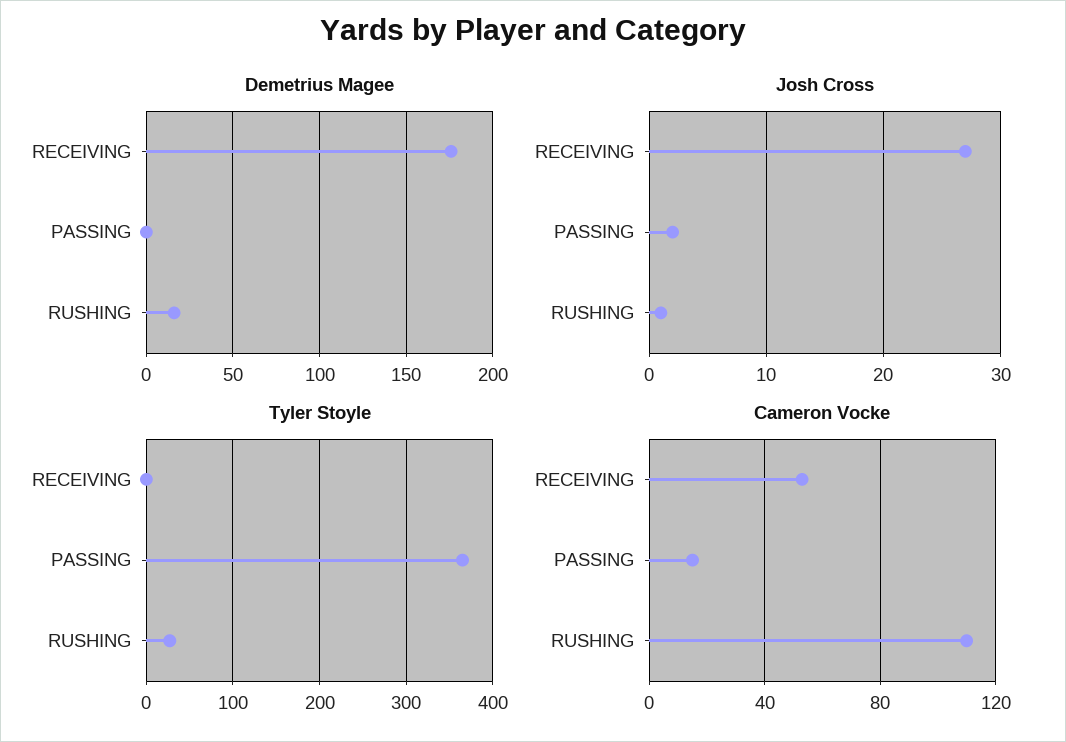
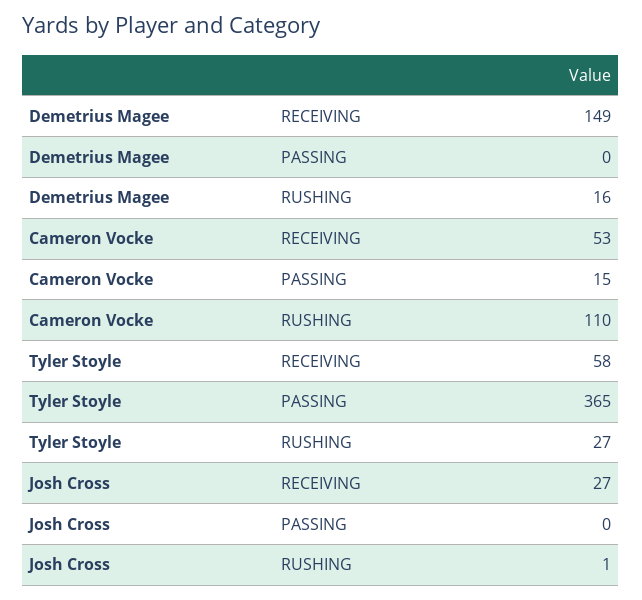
  {
    "Demetrius Magee": {
-     "RECEIVING": 175,
+     "RECEIVING": 149,
      "PASSING": 0,
      "RUSHING": 16
    },
    "Josh Cross": {
      "RECEIVING": 27,
-     "PASSING": 2,
+     "PASSING": 0,
      "RUSHING": 1
    },
    "Tyler Stoyle": {
-     "RECEIVING": 0,
+     "RECEIVING": 58,
      "PASSING": 365,
      "RUSHING": 27
    },
    "Cameron Vocke": {
      "RECEIVING": 53,
      "PASSING": 15,
      "RUSHING": 110
    }
  }

